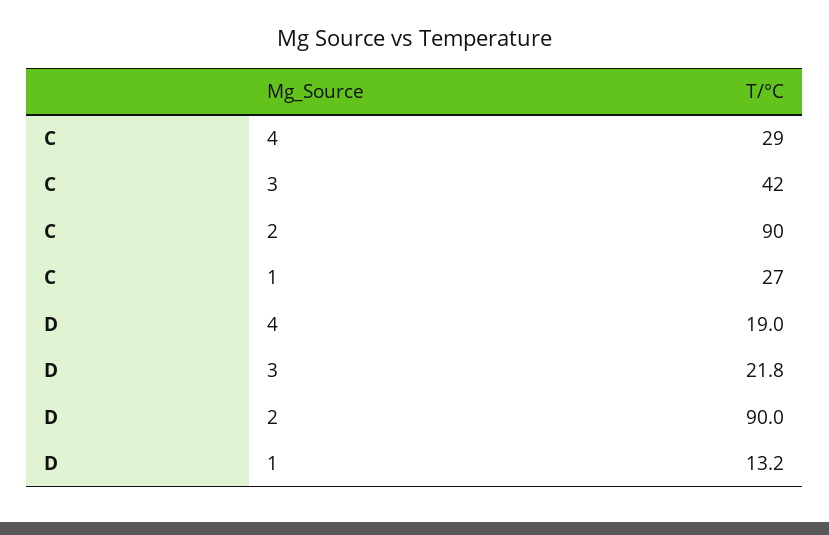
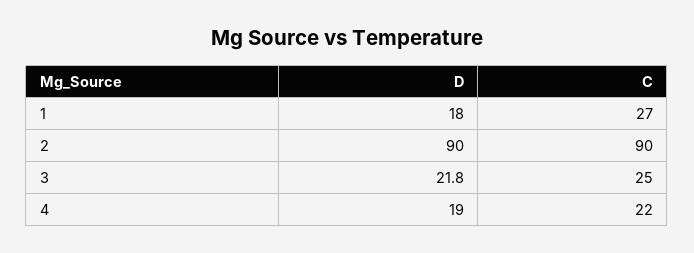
  {
    "C": {
-     "4": 29,
+     "4": 22,
-     "3": 42,
+     "3": 25,
      "2": 90,
      "1": 27
    },
    "D": {
      "4": 19,
      "3": 21.8,
      "2": 90,
-     "1": 13.2
+     "1": 18
    }
  }

